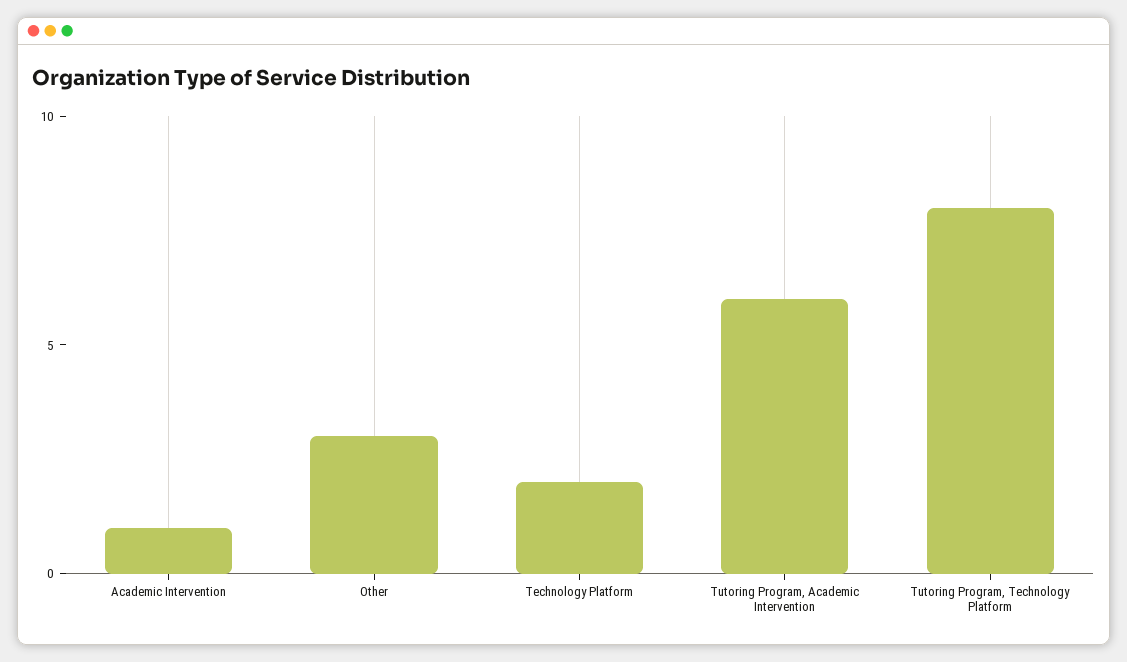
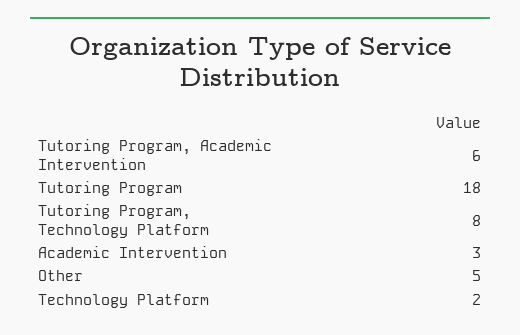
  {
-   "Academic Intervention": 1,
+   "Academic Intervention": 3,
-   "Other": 3,
+   "Other": 5,
    "Technology Platform": 2,
    "Tutoring Program, Academic Intervention": 6,
-   "Tutoring Program, Technology Platform": 8
+   "Tutoring Program, Technology Platform": 8,
+   "Tutoring Program": 18
  }

